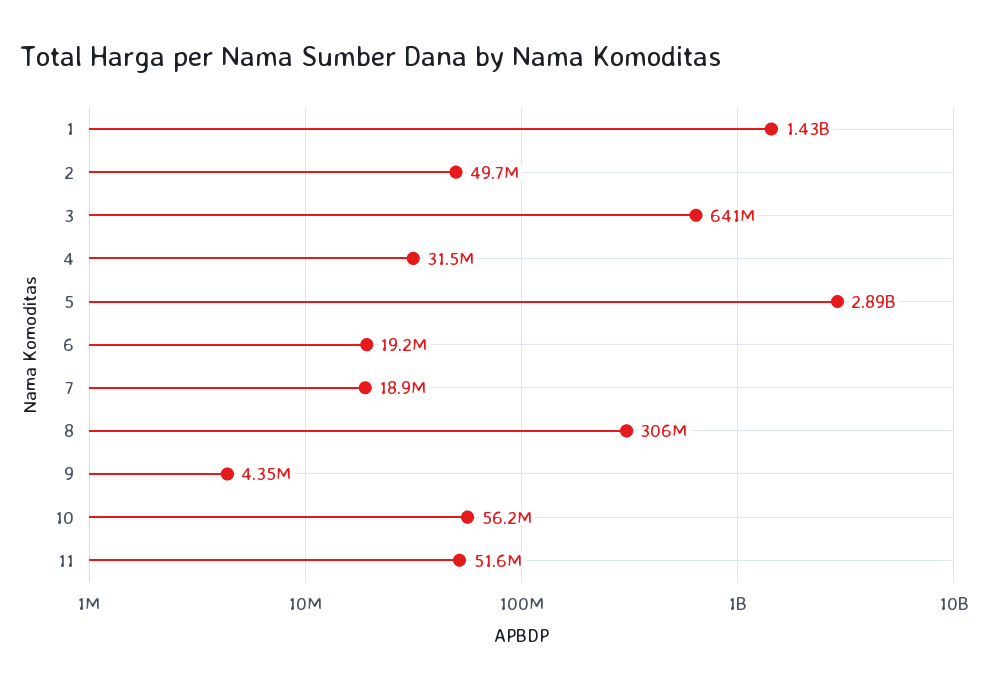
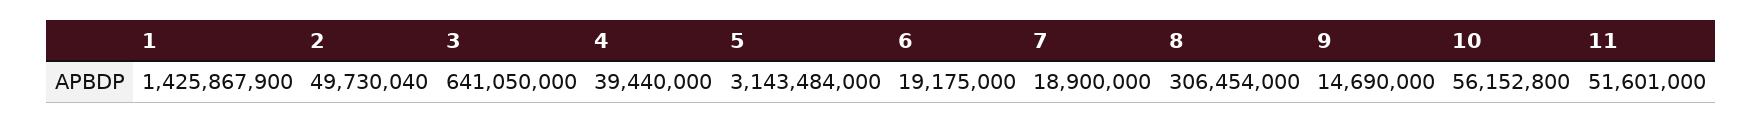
  {
    "1": 1425867900,
    "2": 49730040,
    "3": 641050000,
-   "4": 31500000,
+   "4": 39440000,
-   "5": 2890000000,
+   "5": 3143484000,
    "6": 19175000,
    "7": 18900000,
    "8": 306454000,
-   "9": 4350000,
+   "9": 14690000,
    "10": 56152800,
    "11": 51601000
  }

